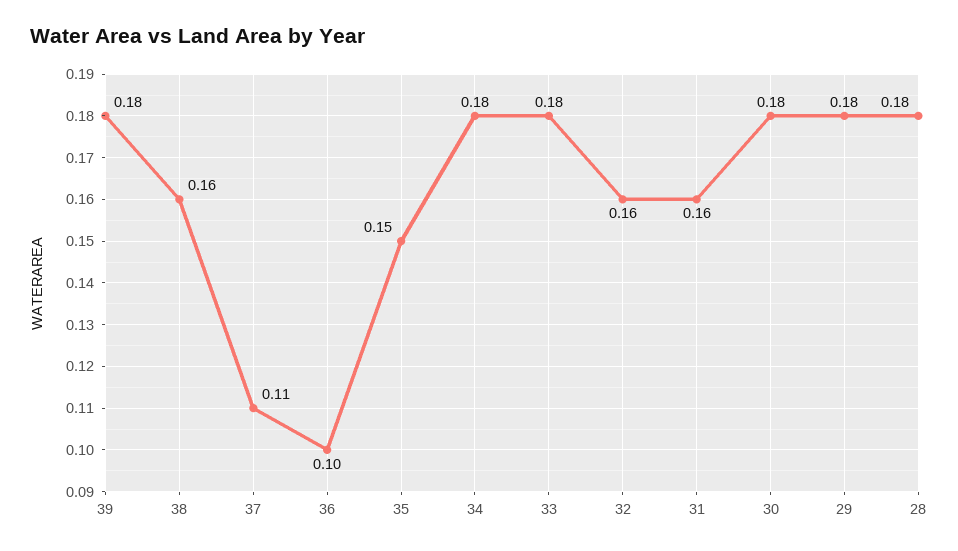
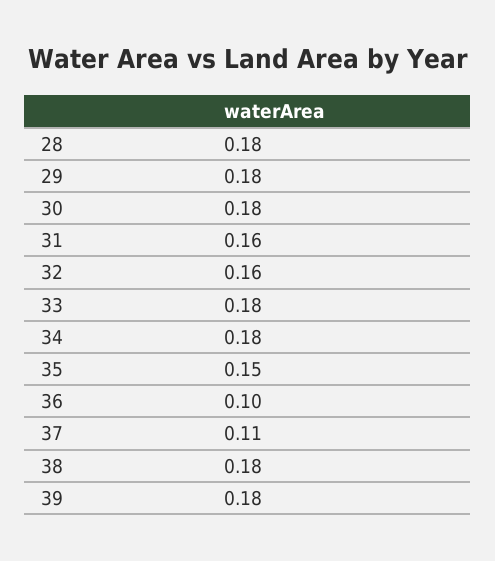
  {
    "39": 0.18,
-   "38": 0.16,
+   "38": 0.18,
    "37": 0.11,
    "36": 0.1,
    "35": 0.15,
    "34": 0.18,
    "33": 0.18,
    "32": 0.16,
    "31": 0.16,
    "30": 0.18,
    "29": 0.18,
    "28": 0.18
  }

